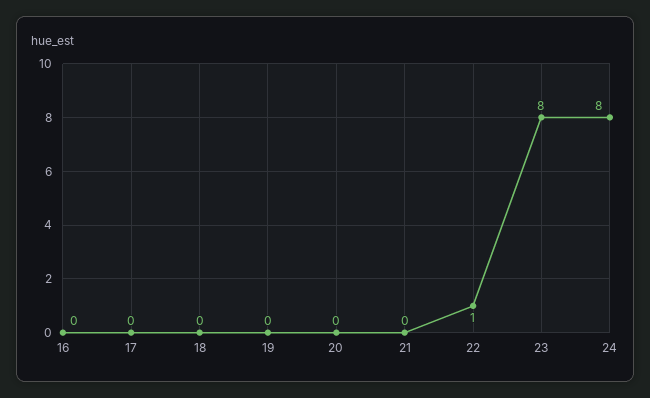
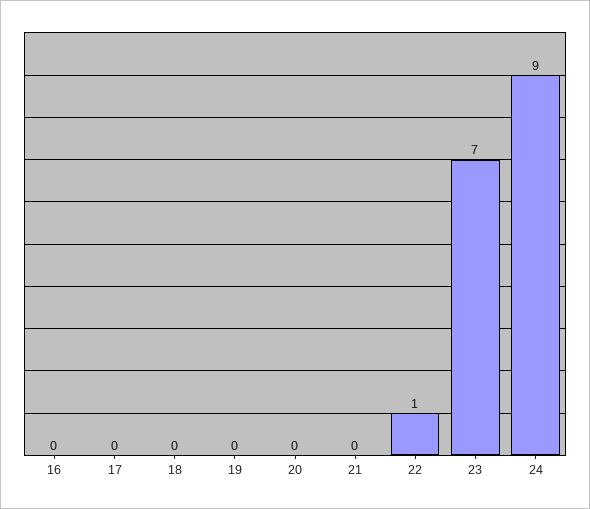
  {
    "16": 0,
    "17": 0,
    "18": 0,
    "19": 0,
    "20": 0,
    "21": 0,
    "22": 1,
-   "23": 8,
+   "23": 7,
-   "24": 8
+   "24": 9
  }

